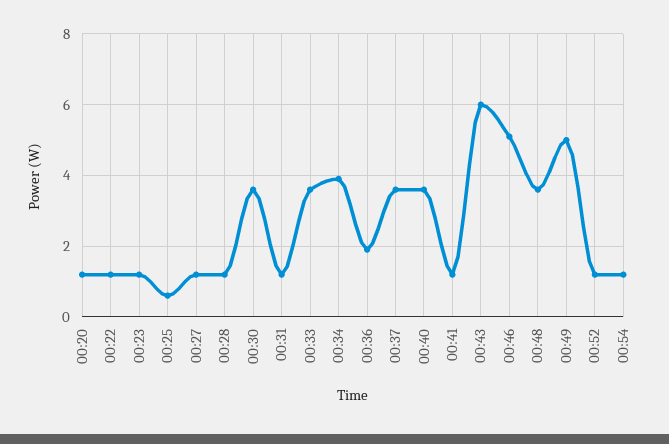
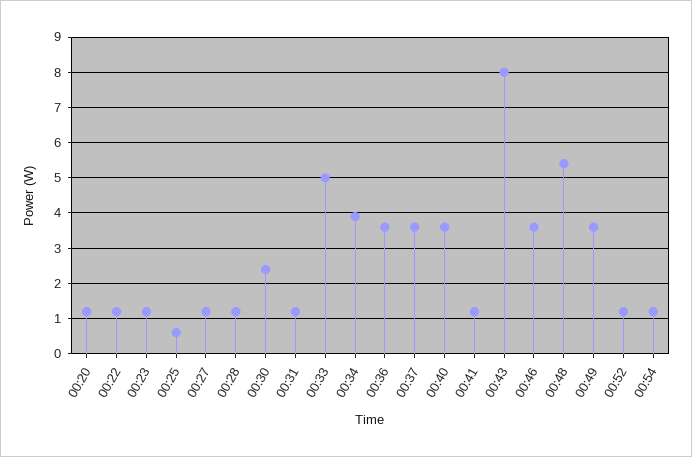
  {
    "00:20": 1,
    "00:22": 1,
    "00:23": 1,
    "00:25": 0.5,
    "00:27": 1,
    "00:28": 1,
-   "00:30": 3.5,
+   "00:30": 2.5,
    "00:31": 1,
-   "00:33": 3.5,
+   "00:33": 5,
    "00:34": 4,
-   "00:36": 2,
+   "00:36": 3.5,
    "00:37": 3.5,
    "00:40": 3.5,
    "00:41": 1,
-   "00:43": 6,
+   "00:43": 8,
-   "00:46": 5,
+   "00:46": 3.5,
-   "00:48": 3.5,
+   "00:48": 5.5,
-   "00:49": 5,
+   "00:49": 3.5,
    "00:52": 1,
    "00:54": 1
  }

